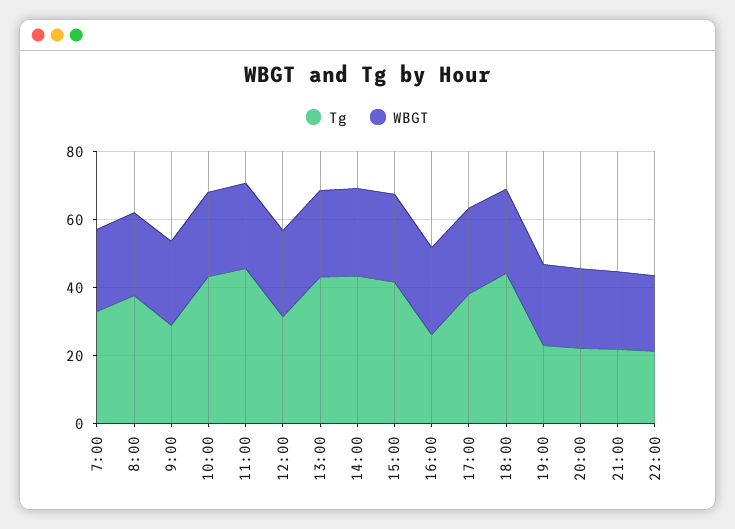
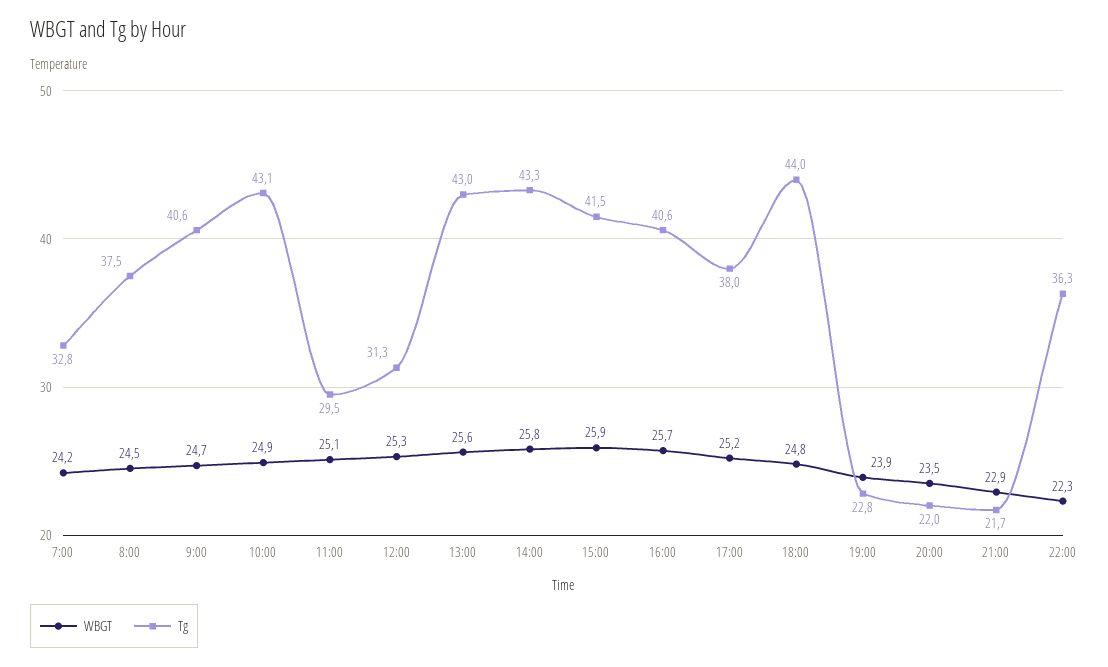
  {
    "Tg": {
      "7:00": 32.8,
      "8:00": 37.5,
-     "9:00": 30,
+     "9:00": 40.6,
      "10:00": 43.1,
-     "11:00": 45,
+     "11:00": 29.5,
      "12:00": 31.3,
      "13:00": 43,
      "14:00": 43.3,
      "15:00": 41.5,
-     "16:00": 25,
+     "16:00": 40.6,
      "17:00": 38,
      "18:00": 44,
      "19:00": 22.8,
      "20:00": 22,
      "21:00": 21.7,
-     "22:00": 20
+     "22:00": 36.3
    },
    "WBGT": {
      "7:00": 24.2,
      "8:00": 24.5,
      "9:00": 24.7,
      "10:00": 24.9,
      "11:00": 25.1,
      "12:00": 25.3,
      "13:00": 25.6,
      "14:00": 25.8,
      "15:00": 25.9,
      "16:00": 25.7,
      "17:00": 25.2,
      "18:00": 24.8,
      "19:00": 23.9,
      "20:00": 23.5,
      "21:00": 22.9,
      "22:00": 22.3
    }
  }

